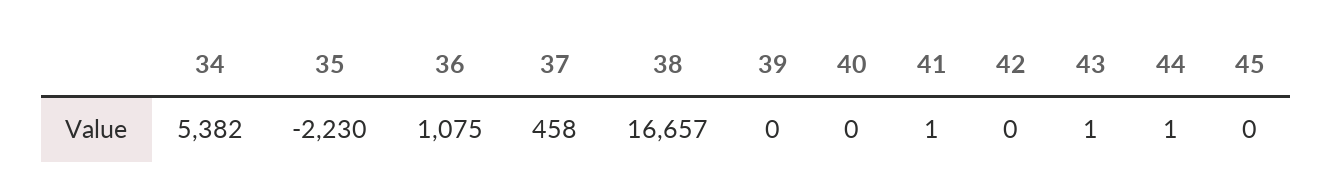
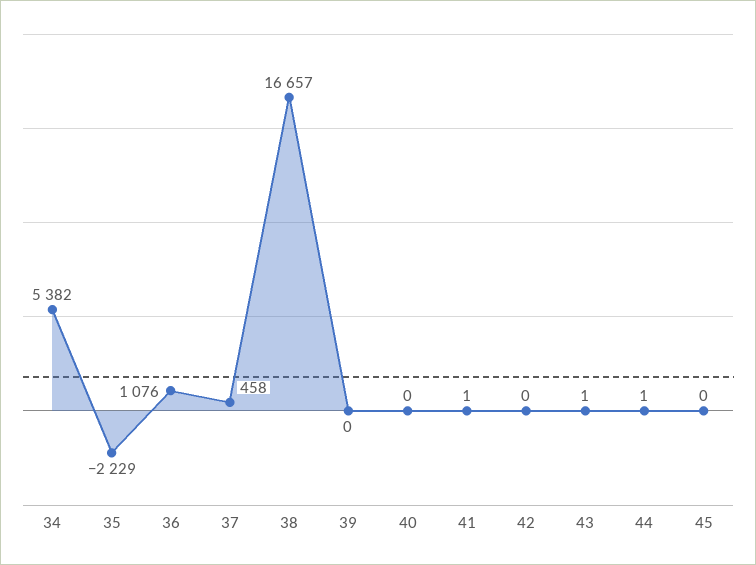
  {
    "34": 5382,
-   "35": -2230,
+   "35": -2229,
-   "36": 1075,
+   "36": 1076,
    "37": 458,
    "38": 16657,
    "39": 0,
    "40": 0,
    "41": 1,
    "42": 0,
    "43": 1,
    "44": 1,
    "45": 0
  }

